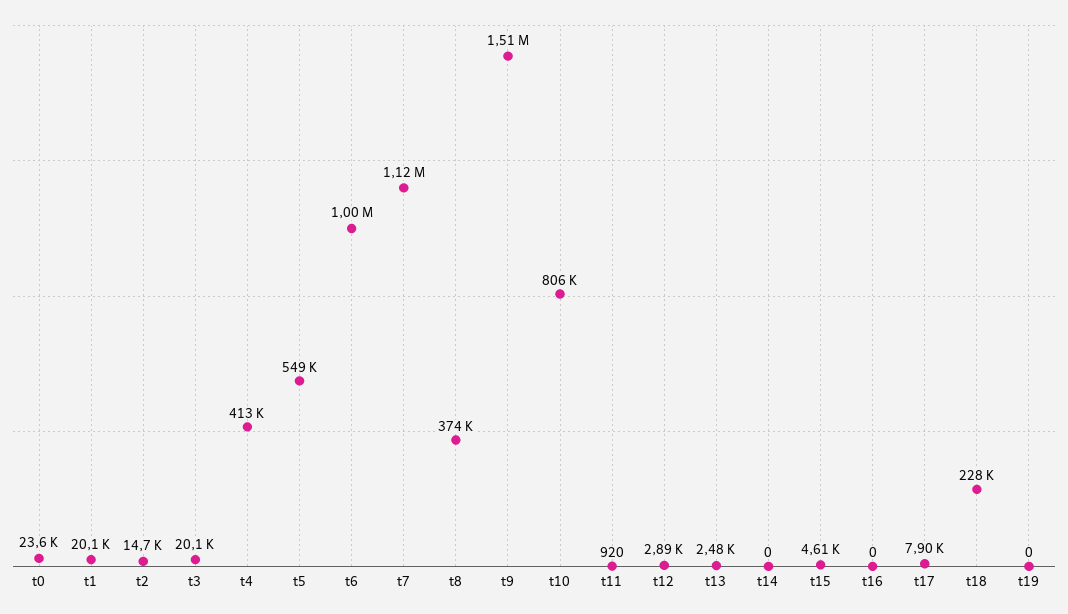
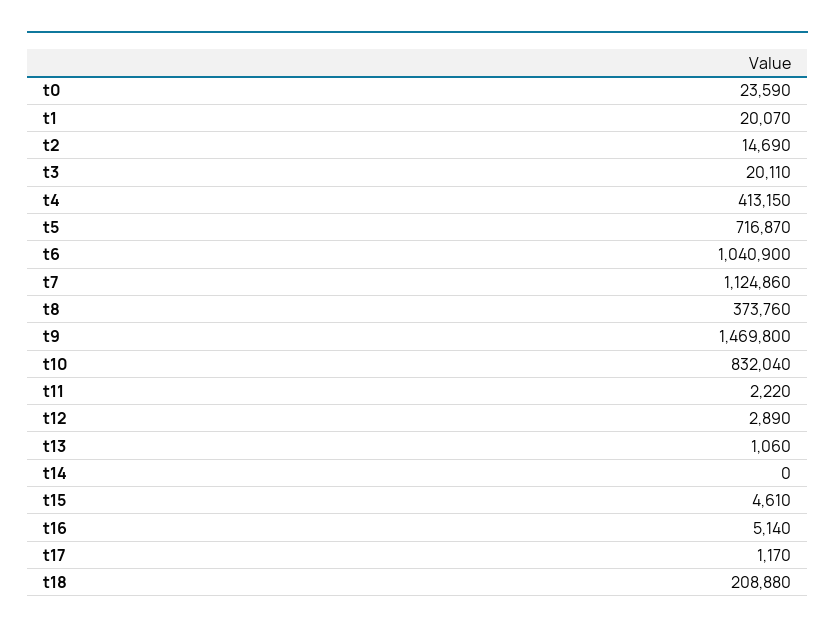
  {
    "t0": 23590,
    "t1": 20070,
    "t2": 14690,
    "t3": 20110,
    "t4": 413150,
-   "t5": 549000,
+   "t5": 716870,
-   "t6": 1000000,
+   "t6": 1040900,
    "t7": 1124860,
    "t8": 373760,
-   "t9": 1510000,
+   "t9": 1469800,
-   "t10": 806000,
+   "t10": 832040,
-   "t11": 920,
+   "t11": 2220,
    "t12": 2890,
-   "t13": 2480,
+   "t13": 1060,
    "t14": 0,
    "t15": 4610,
-   "t16": 0,
+   "t16": 5140,
-   "t17": 7900,
+   "t17": 1170,
-   "t18": 228000,
+   "t18": 208880
-   "t19": 0
  }

